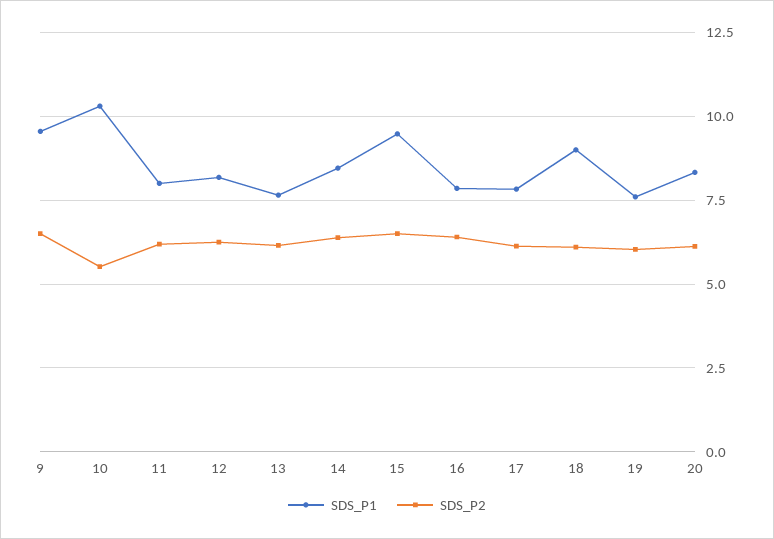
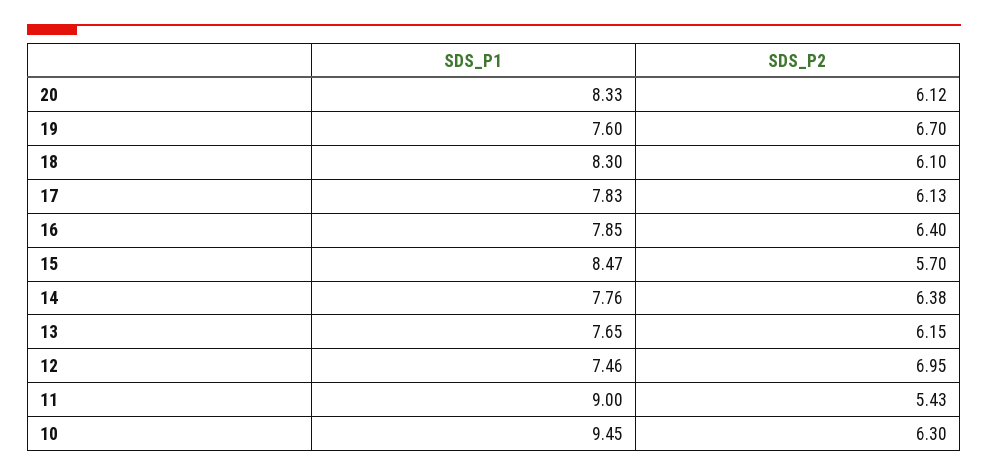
  {
    "SDS_P1": {
-     "9": 9.5,
-     "10": 10.25,
+     "10": 9.45,
-     "11": 8,
+     "11": 9,
-     "12": 8.25,
+     "12": 7.46,
      "13": 7.65,
-     "14": 8.5,
+     "14": 7.76,
-     "15": 9.5,
+     "15": 8.47,
      "16": 7.85,
      "17": 7.83,
-     "18": 9,
+     "18": 8.3,
      "19": 7.6,
      "20": 8.33
    },
    "SDS_P2": {
-     "9": 6.5,
-     "10": 5.5,
+     "10": 6.3,
-     "11": 6.25,
+     "11": 5.43,
-     "12": 6.25,
+     "12": 6.95,
      "13": 6.15,
      "14": 6.38,
-     "15": 6.5,
+     "15": 5.7,
      "16": 6.4,
      "17": 6.13,
      "18": 6.1,
-     "19": 6,
+     "19": 6.7,
      "20": 6.12
    }
  }

